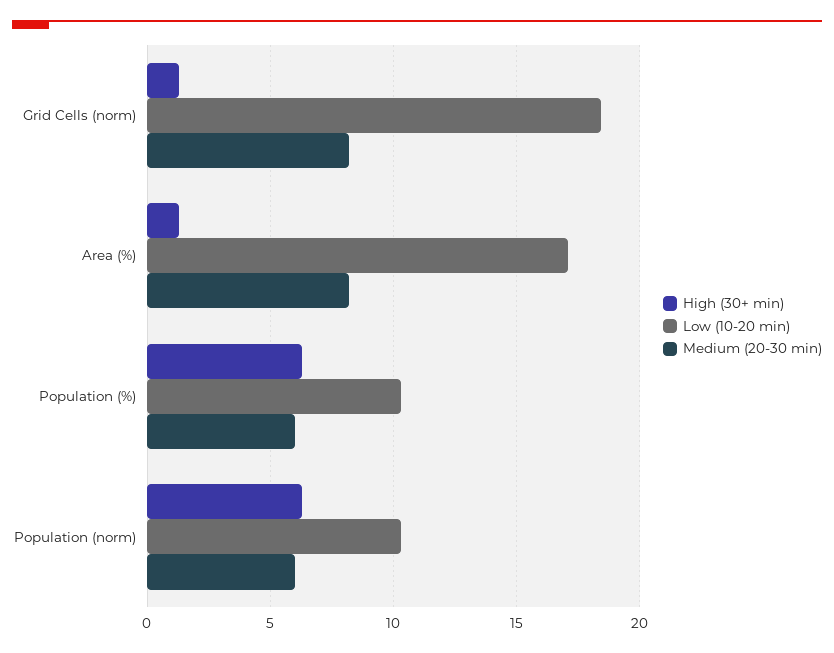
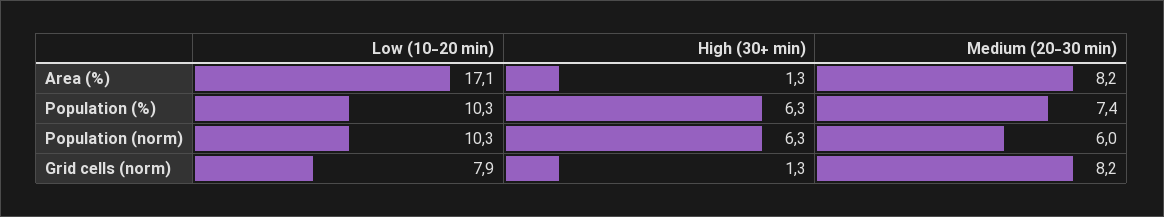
  {
    "High (30+ min)": {
      "Grid Cells (norm)": 1.3,
      "Area (%)": 1.3,
      "Population (%)": 6.3,
      "Population (norm)": 6.3
    },
    "Low (10-20 min)": {
-     "Grid Cells (norm)": 18.5,
+     "Grid Cells (norm)": 7.9,
      "Area (%)": 17.1,
      "Population (%)": 10.3,
      "Population (norm)": 10.3
    },
    "Medium (20-30 min)": {
      "Grid Cells (norm)": 8.2,
      "Area (%)": 8.2,
-     "Population (%)": 6,
+     "Population (%)": 7.4,
      "Population (norm)": 6
    }
  }

